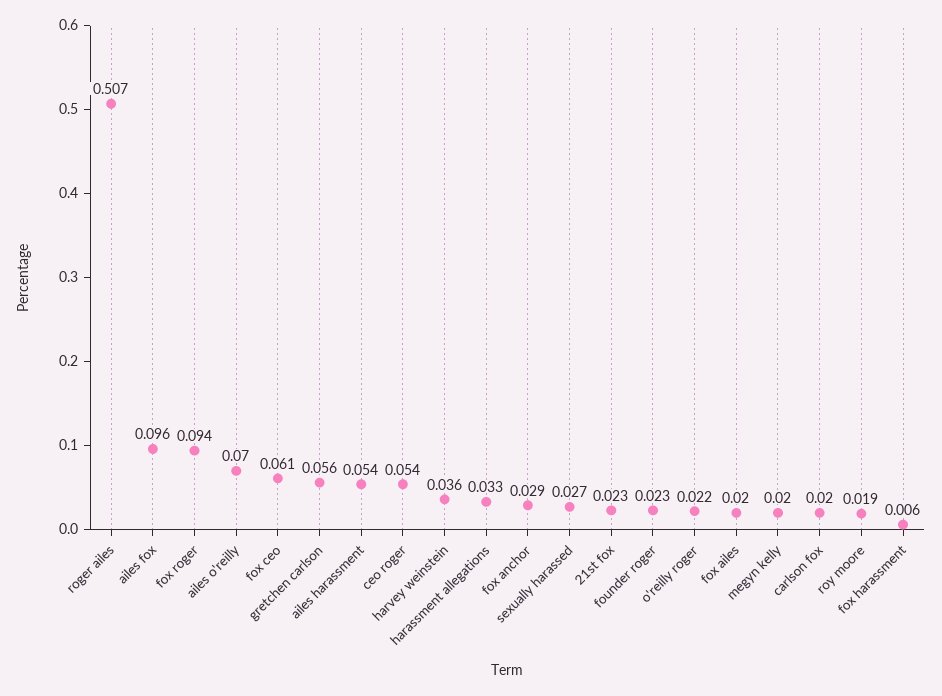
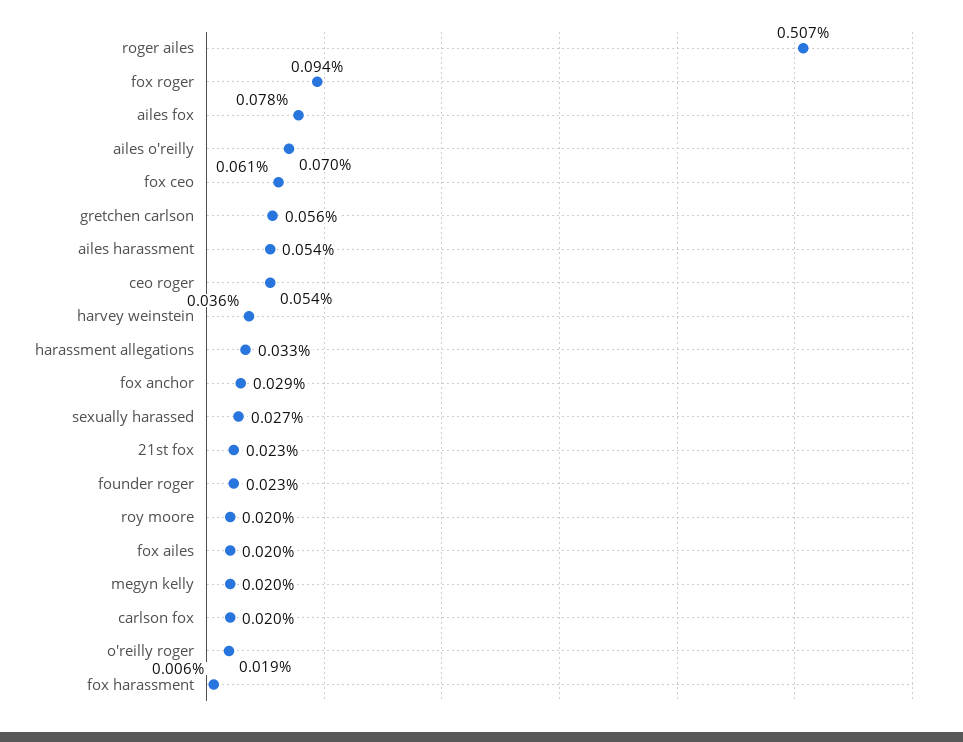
  {
    "roger ailes": 0.507,
-   "ailes fox": 0.096,
+   "ailes fox": 0.078,
    "fox roger": 0.094,
    "ailes o'reilly": 0.07,
    "fox ceo": 0.061,
    "gretchen carlson": 0.056,
    "ailes harassment": 0.054,
    "ceo roger": 0.054,
    "harvey weinstein": 0.036,
    "harassment allegations": 0.033,
    "fox anchor": 0.029,
    "sexually harassed": 0.027,
    "21st fox": 0.023,
    "founder roger": 0.023,
-   "o'reilly roger": 0.022,
+   "o'reilly roger": 0.019,
    "fox ailes": 0.02,
    "megyn kelly": 0.02,
    "carlson fox": 0.02,
-   "roy moore": 0.019,
+   "roy moore": 0.02,
    "fox harassment": 0.006
  }

